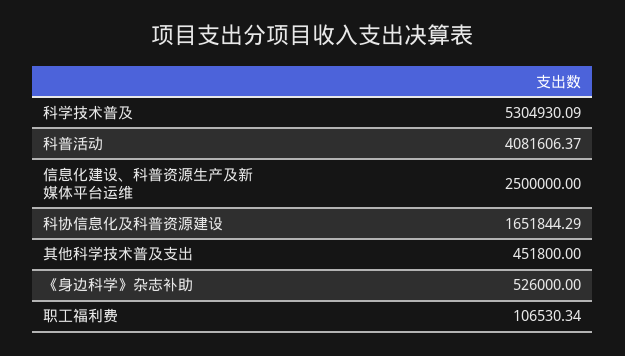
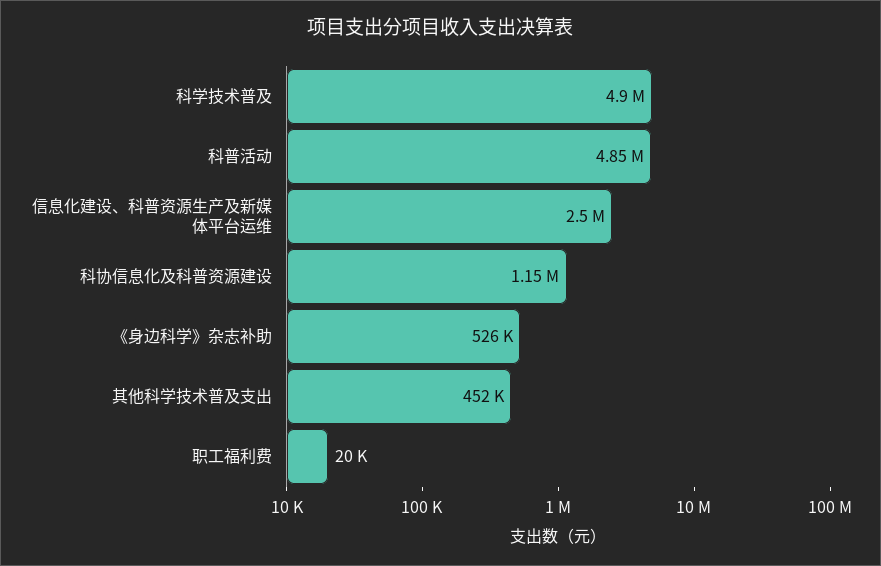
  {
-   "科学技术普及": 5304930.09,
+   "科学技术普及": 4900000,
-   "科普活动": 4081606.37,
+   "科普活动": 4850000,
    "信息化建设、科普资源生产及新媒体平台运维": 2500000,
-   "科协信息化及科普资源建设": 1651844.29,
+   "科协信息化及科普资源建设": 1150000,
    "其他科学技术普及支出": 451800,
    "《身边科学》杂志补助": 526000,
-   "职工福利费": 106530.34
+   "职工福利费": 20000
  }

